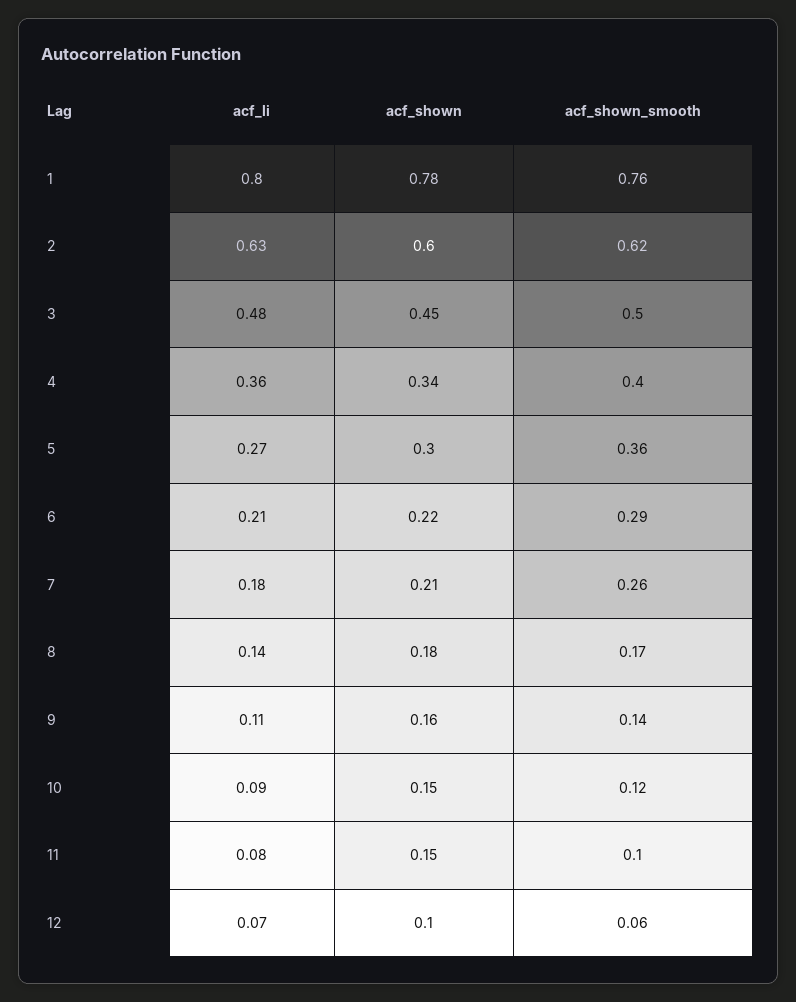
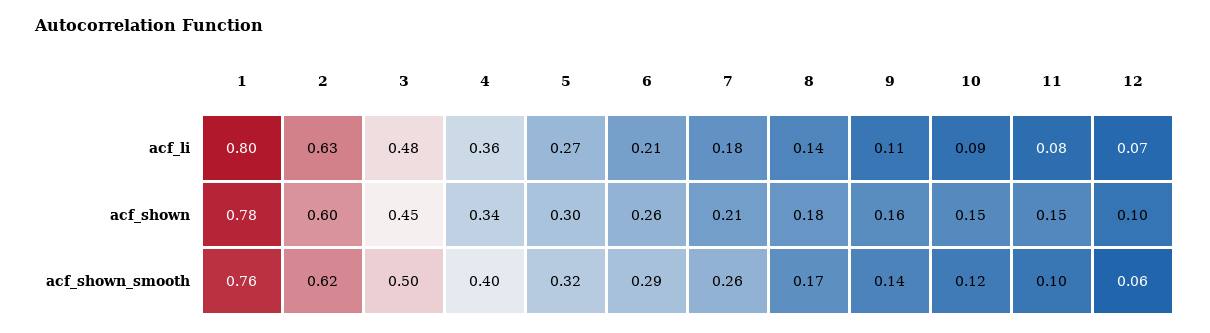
  {
    "acf_li": {
      "1": 0.8,
      "2": 0.63,
      "3": 0.48,
      "4": 0.36,
      "5": 0.27,
      "6": 0.21,
      "7": 0.18,
      "8": 0.14,
      "9": 0.11,
      "10": 0.09,
      "11": 0.08,
      "12": 0.07
    },
    "acf_shown": {
      "1": 0.78,
      "2": 0.6,
      "3": 0.45,
      "4": 0.34,
      "5": 0.3,
-     "6": 0.22,
+     "6": 0.26,
      "7": 0.21,
      "8": 0.18,
      "9": 0.16,
      "10": 0.15,
      "11": 0.15,
      "12": 0.1
    },
    "acf_shown_smooth": {
      "1": 0.76,
      "2": 0.62,
      "3": 0.5,
      "4": 0.4,
-     "5": 0.36,
+     "5": 0.32,
      "6": 0.29,
      "7": 0.26,
      "8": 0.17,
      "9": 0.14,
      "10": 0.12,
      "11": 0.1,
      "12": 0.06
    }
  }

